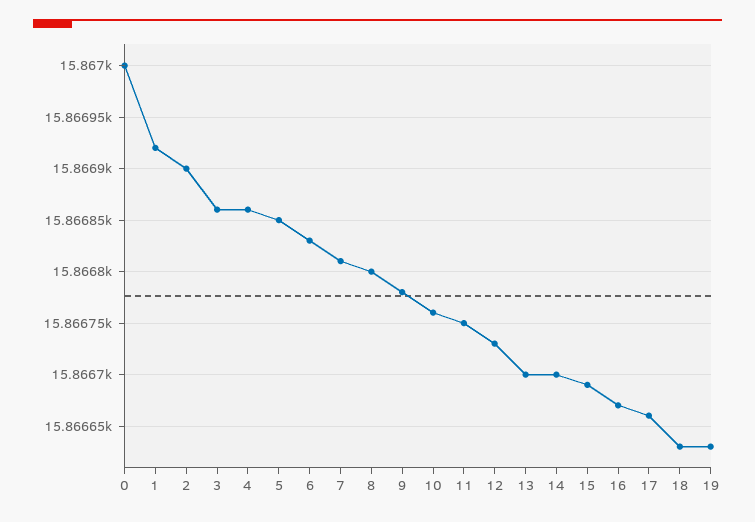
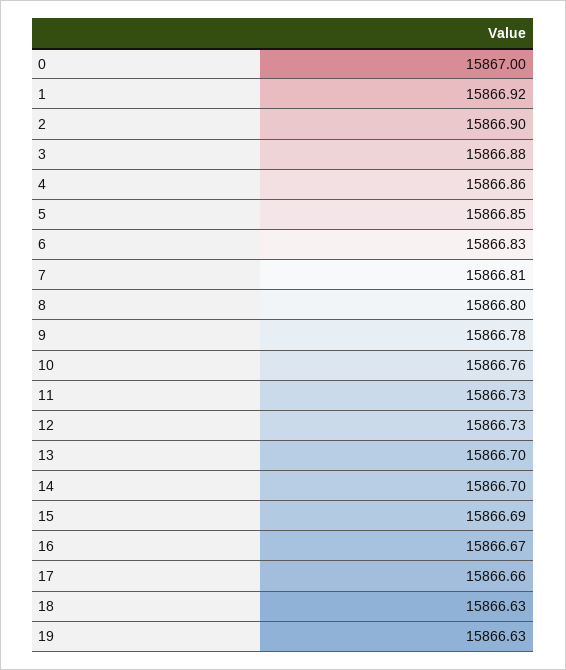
  {
    "0": 15867,
    "1": 15866.92,
    "2": 15866.9,
-   "3": 15866.86,
+   "3": 15866.88,
    "4": 15866.86,
    "5": 15866.85,
    "6": 15866.83,
    "7": 15866.81,
    "8": 15866.8,
    "9": 15866.78,
    "10": 15866.76,
-   "11": 15866.75,
+   "11": 15866.73,
    "12": 15866.73,
    "13": 15866.7,
    "14": 15866.7,
    "15": 15866.69,
    "16": 15866.67,
    "17": 15866.66,
    "18": 15866.63,
    "19": 15866.63
  }

